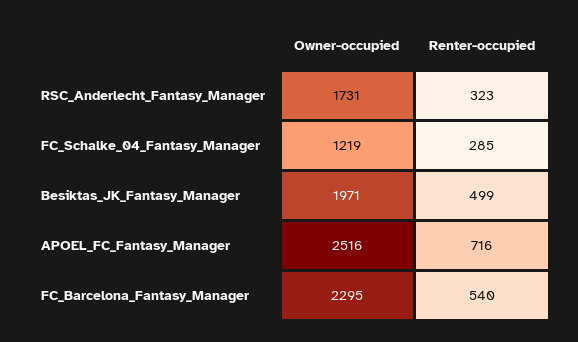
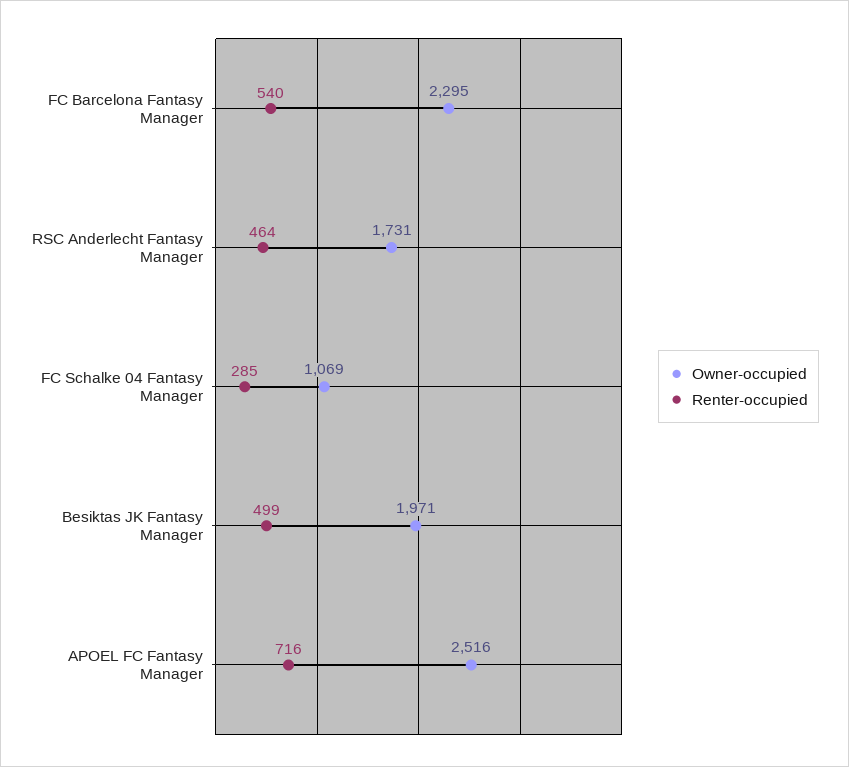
  {
    "Owner-occupied": {
      "RSC_Anderlecht_Fantasy_Manager": 1731,
-     "FC_Schalke_04_Fantasy_Manager": 1219,
+     "FC_Schalke_04_Fantasy_Manager": 1069,
      "Besiktas_JK_Fantasy_Manager": 1971,
      "APOEL_FC_Fantasy_Manager": 2516,
      "FC_Barcelona_Fantasy_Manager": 2295
    },
    "Renter-occupied": {
-     "RSC_Anderlecht_Fantasy_Manager": 323,
+     "RSC_Anderlecht_Fantasy_Manager": 464,
      "FC_Schalke_04_Fantasy_Manager": 285,
      "Besiktas_JK_Fantasy_Manager": 499,
      "APOEL_FC_Fantasy_Manager": 716,
      "FC_Barcelona_Fantasy_Manager": 540
    }
  }

